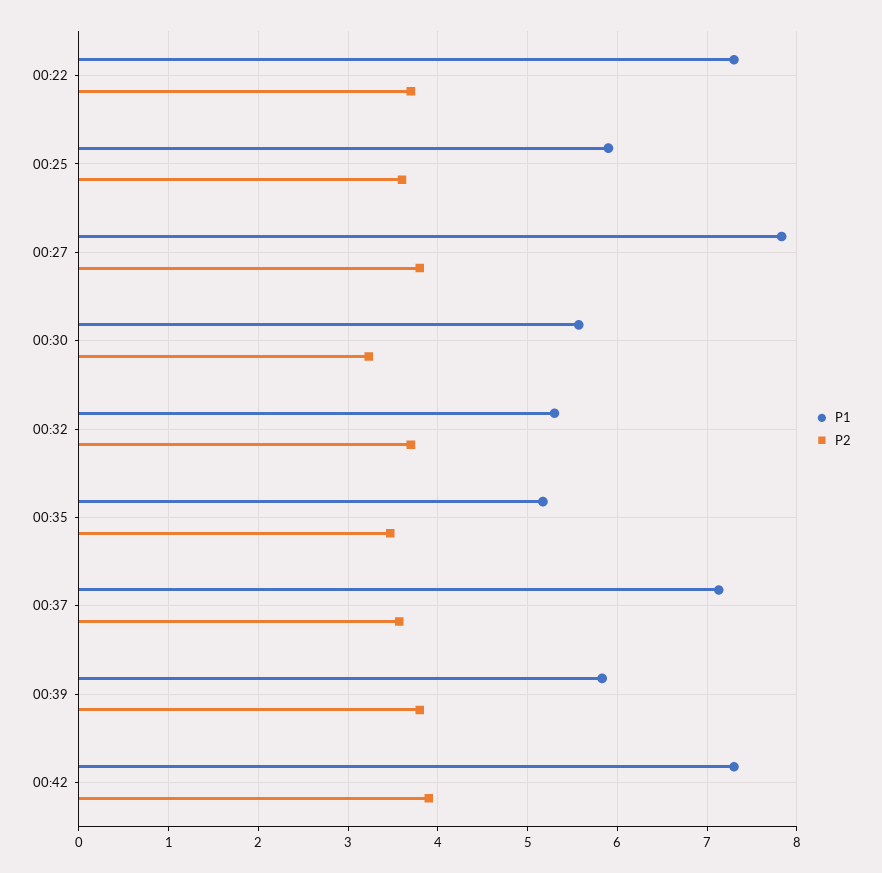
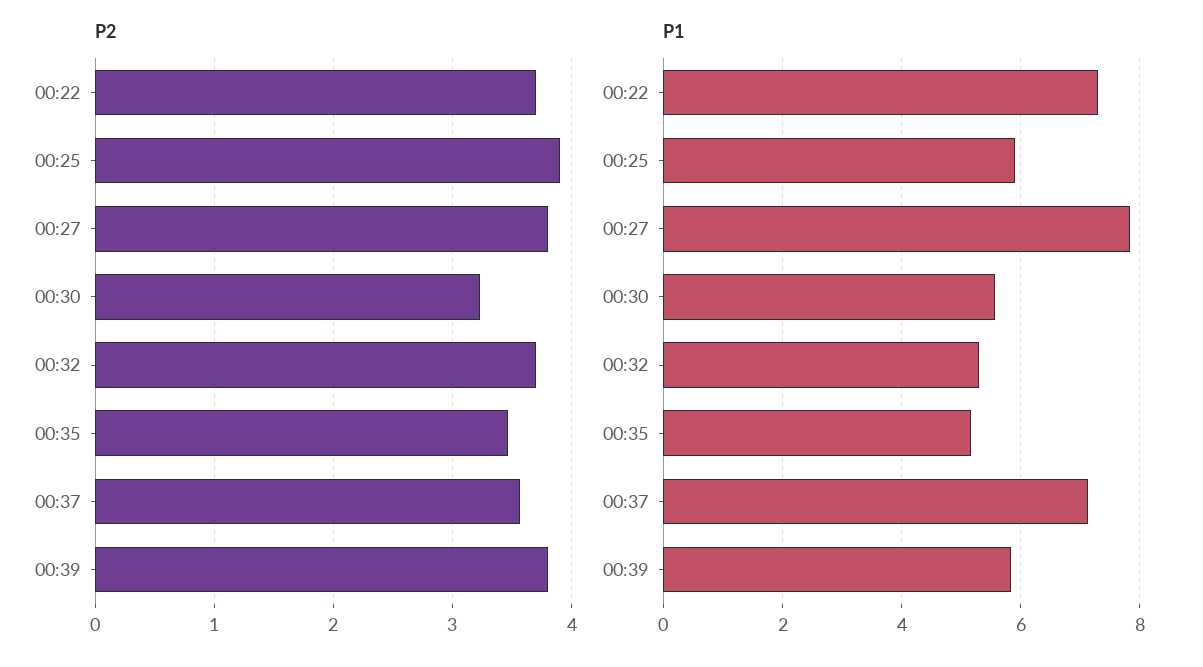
  {
    "P1": {
      "00:22": 7.3,
      "00:25": 5.9,
      "00:27": 7.8,
      "00:30": 5.6,
      "00:32": 5.3,
      "00:35": 5.2,
      "00:37": 7.1,
-     "00:39": 5.8,
+     "00:39": 5.8
-     "00:42": 7.3
    },
    "P2": {
      "00:22": 3.7,
-     "00:25": 3.6,
+     "00:25": 3.9,
      "00:27": 3.8,
      "00:30": 3.2,
      "00:32": 3.7,
      "00:35": 3.5,
      "00:37": 3.6,
-     "00:39": 3.8,
+     "00:39": 3.8
-     "00:42": 3.9
    }
  }

